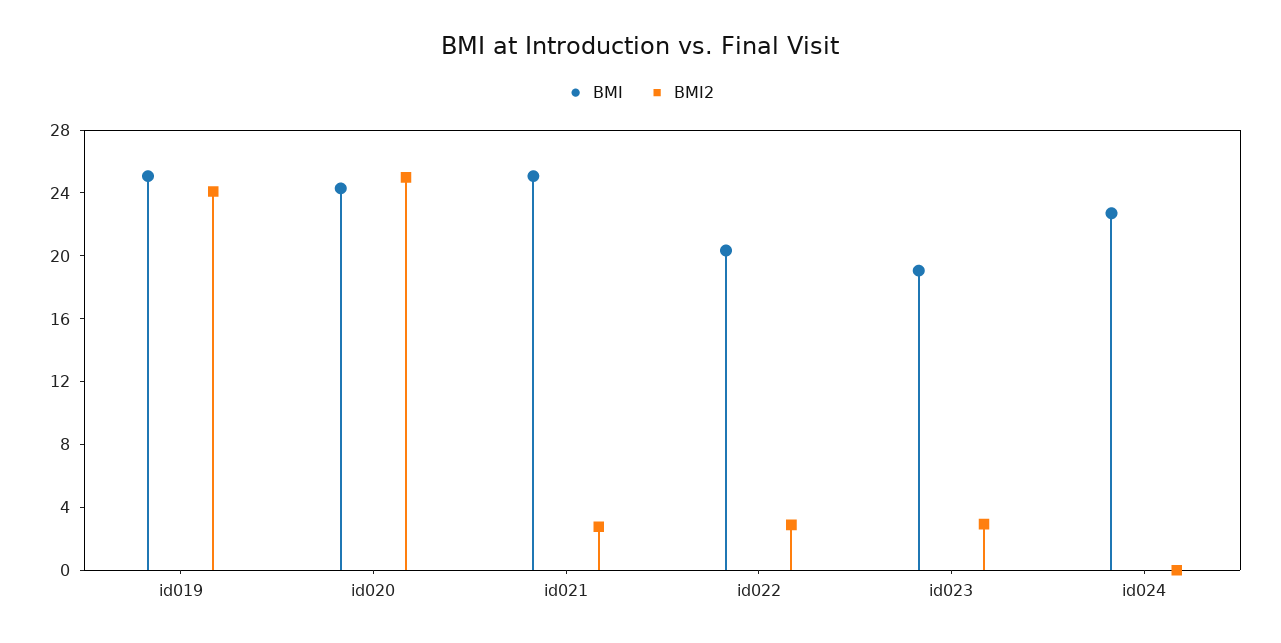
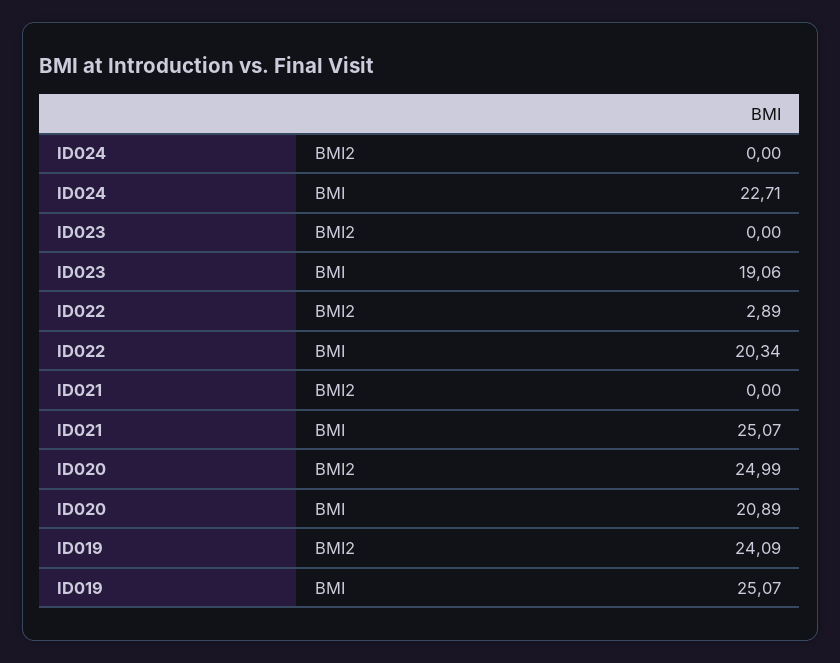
  {
    "BMI": {
      "id019": 25.07,
-     "id020": 24,
+     "id020": 20.89,
      "id021": 25.07,
      "id022": 20.34,
      "id023": 19.06,
      "id024": 22.71
    },
    "BMI2": {
      "id019": 24.09,
      "id020": 24.99,
-     "id021": 3,
+     "id021": 0,
      "id022": 2.89,
-     "id023": 3,
+     "id023": 0,
      "id024": 0
    }
  }

